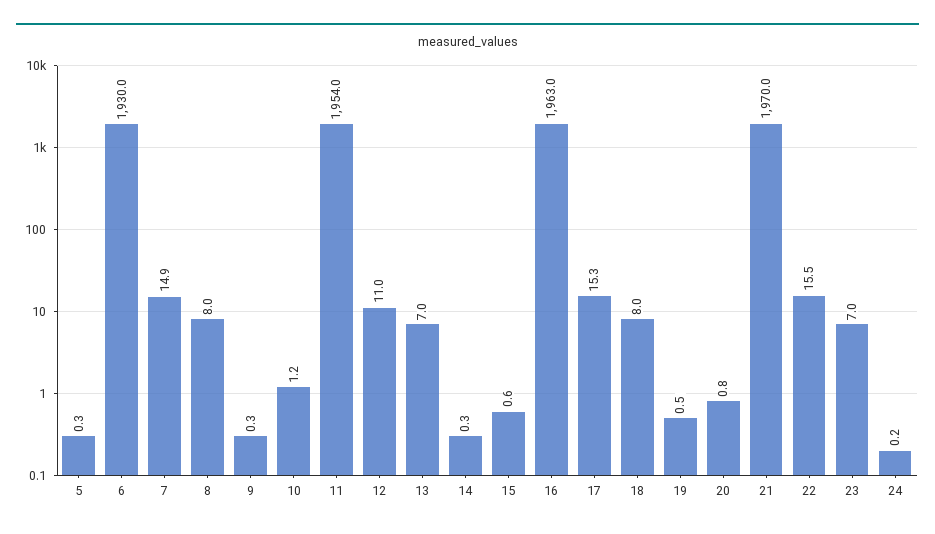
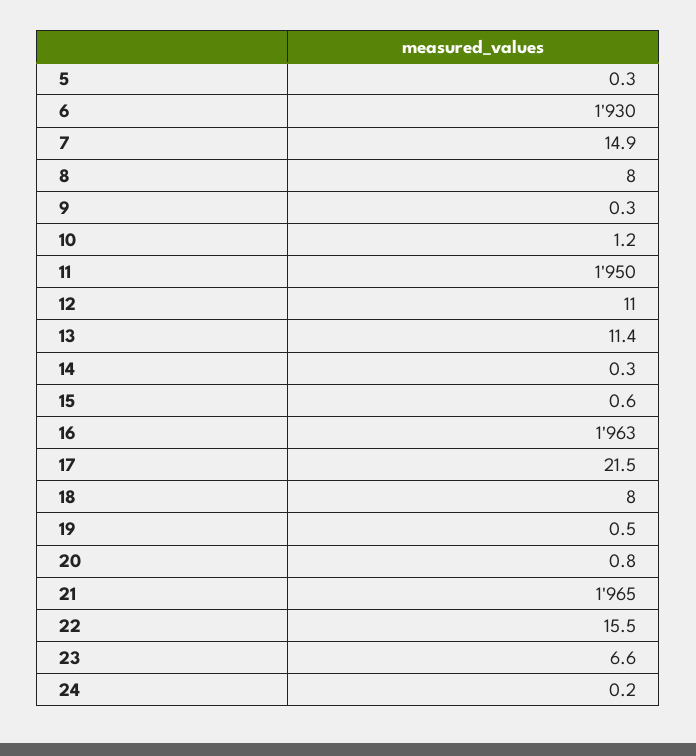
  {
    "5": 0.3,
    "6": 1930,
    "7": 14.9,
    "8": 8,
    "9": 0.3,
    "10": 1.2,
-   "11": 1954,
+   "11": 1950,
    "12": 11,
-   "13": 7,
+   "13": 11.4,
    "14": 0.3,
    "15": 0.6,
    "16": 1963,
-   "17": 15.3,
+   "17": 21.5,
    "18": 8,
    "19": 0.5,
    "20": 0.8,
-   "21": 1970,
+   "21": 1965,
    "22": 15.5,
-   "23": 7,
+   "23": 6.6,
    "24": 0.2
  }

